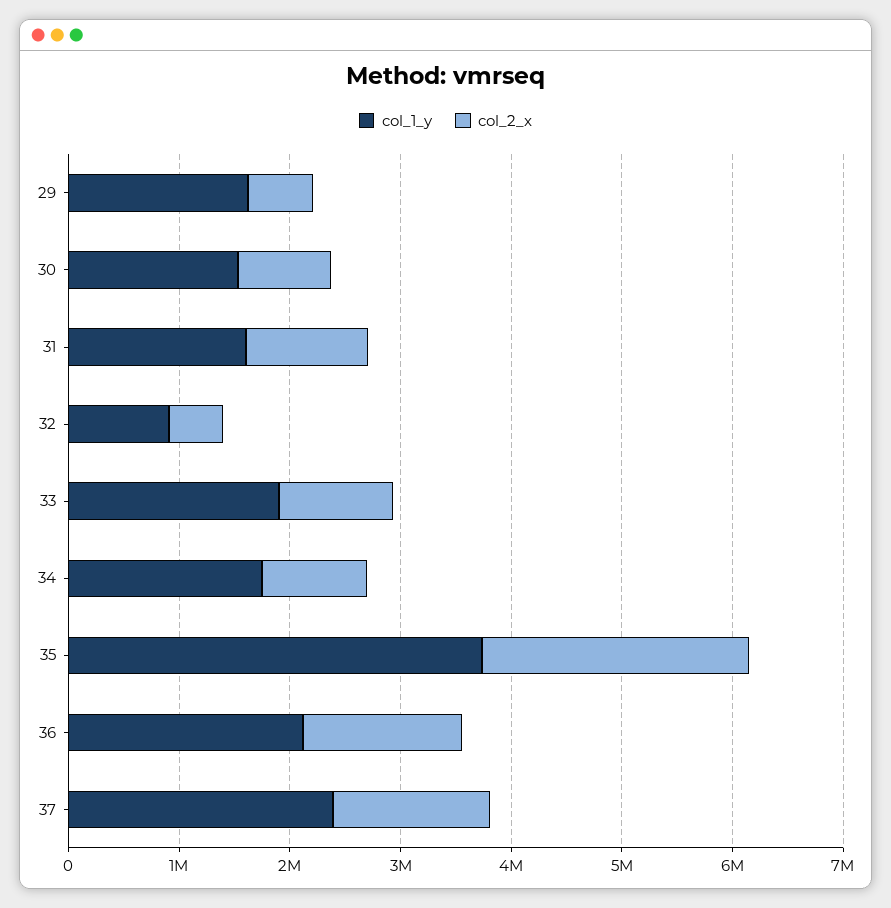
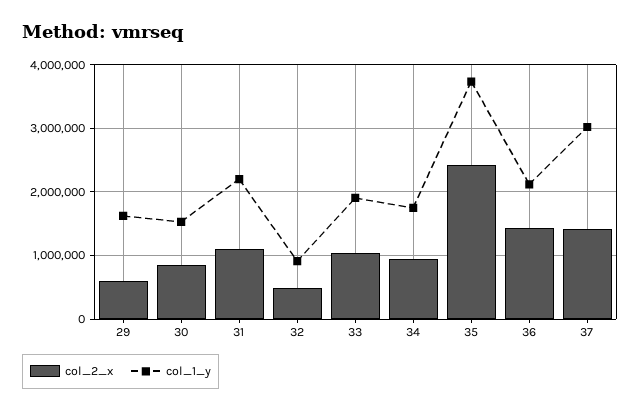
  {
    "col_1_y": {
      "29": 1600000,
      "30": 1500000,
-     "31": 1600000,
+     "31": 2200000,
      "32": 900000,
      "33": 1900000,
      "34": 1700000,
      "35": 3700000,
      "36": 2100000,
-     "37": 2400000
+     "37": 3000000
    },
    "col_2_x": {
      "29": 600000,
      "30": 800000,
      "31": 1100000,
      "32": 500000,
      "33": 1000000,
      "34": 900000,
      "35": 2400000,
      "36": 1400000,
      "37": 1400000
    }
  }

